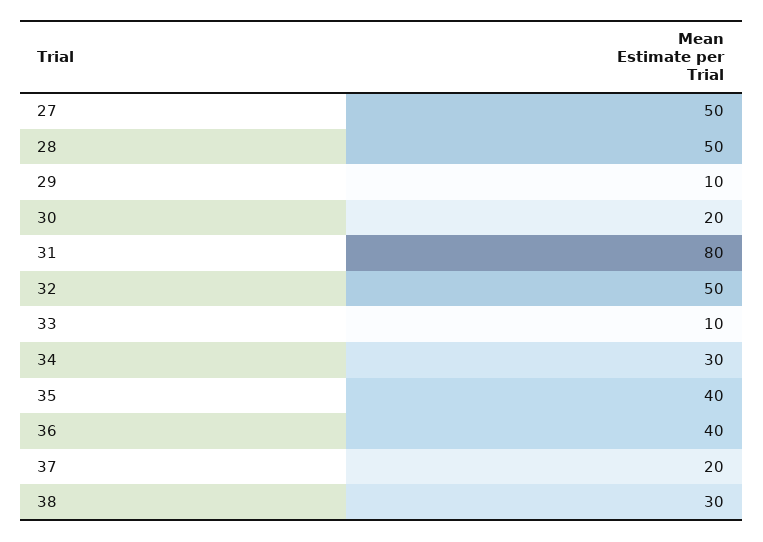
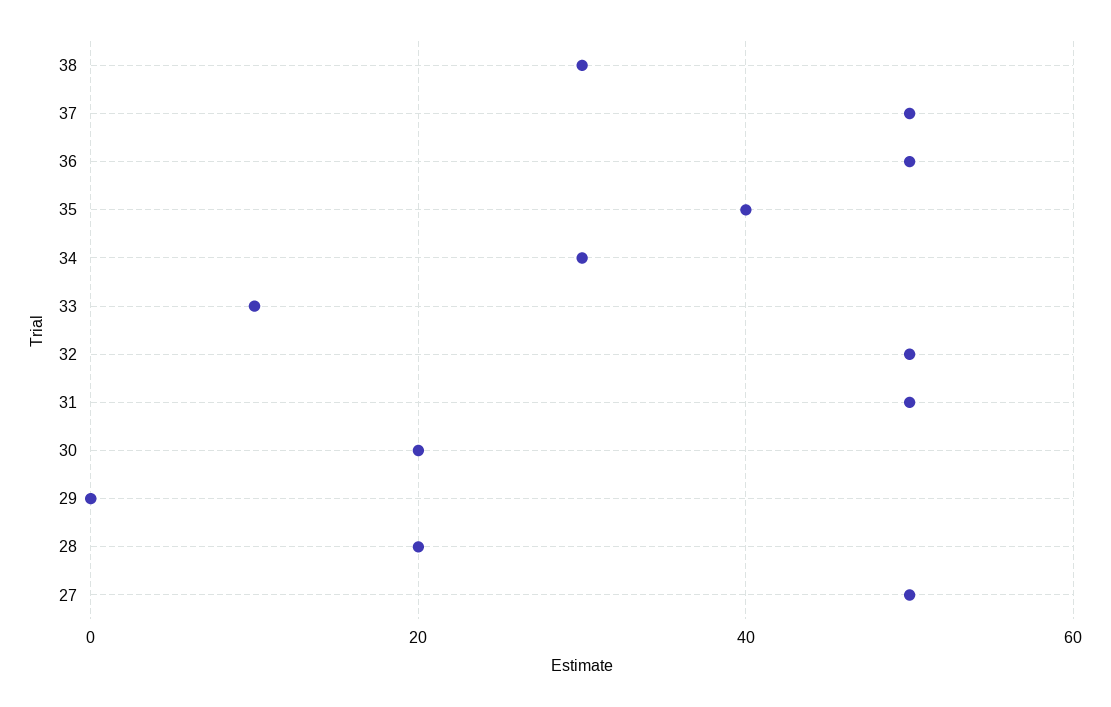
  {
    "27": 50,
-   "28": 50,
+   "28": 20,
-   "29": 10,
+   "29": 0,
    "30": 20,
-   "31": 80,
+   "31": 50,
    "32": 50,
    "33": 10,
    "34": 30,
    "35": 40,
-   "36": 40,
+   "36": 50,
-   "37": 20,
+   "37": 50,
    "38": 30
  }

